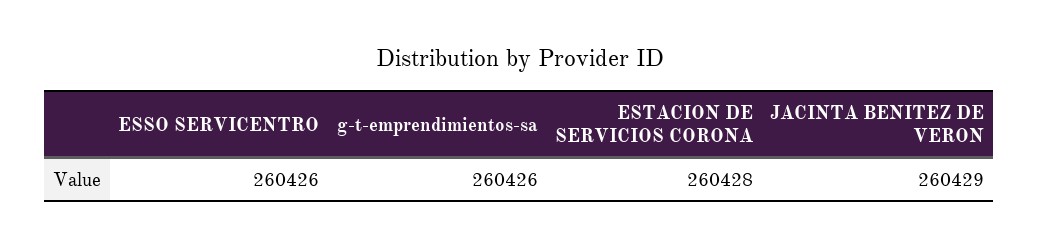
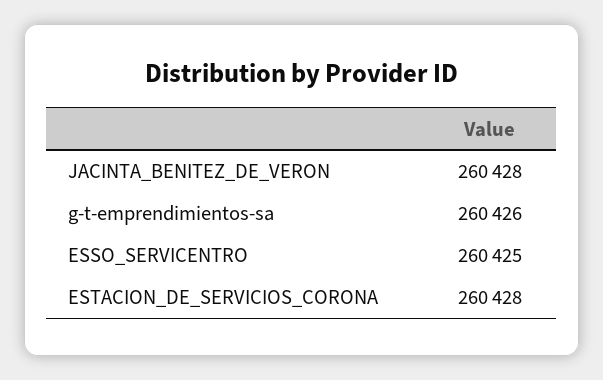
  {
-   "ESSO SERVICENTRO": 260426,
+   "ESSO SERVICENTRO": 260425,
    "g-t-emprendimientos-sa": 260426,
    "ESTACION DE SERVICIOS CORONA": 260428,
-   "JACINTA BENITEZ DE VERON": 260429
+   "JACINTA BENITEZ DE VERON": 260428
  }

